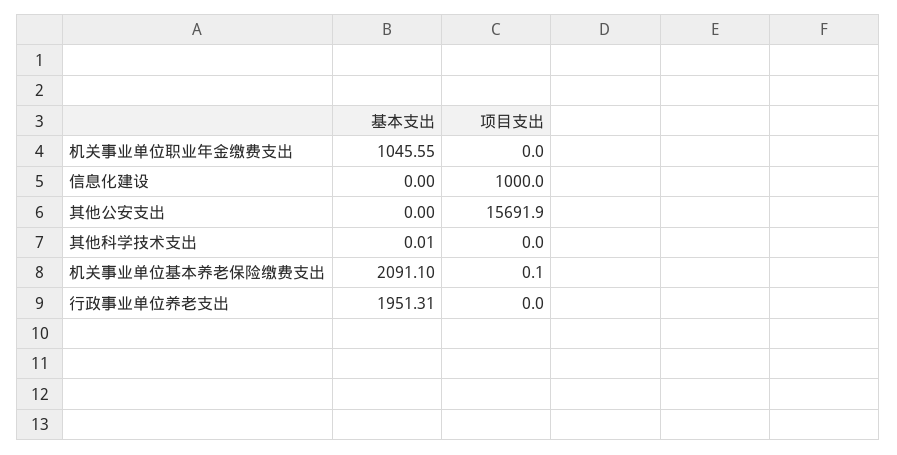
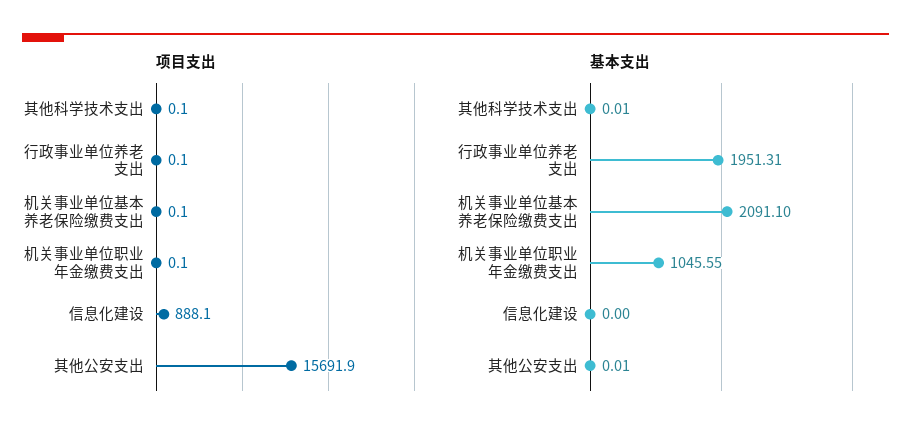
  {
    "基本支出": {
      "机关事业单位职业年金缴费支出": 1045.55,
      "信息化建设": 0,
-     "其他公安支出": 0,
+     "其他公安支出": 0.01,
      "其他科学技术支出": 0.01,
      "机关事业单位基本养老保险缴费支出": 2091.1,
      "行政事业单位养老支出": 1951.31
    },
    "项目支出": {
-     "机关事业单位职业年金缴费支出": 0,
+     "机关事业单位职业年金缴费支出": 0.1,
-     "信息化建设": 1000,
+     "信息化建设": 888.1,
      "其他公安支出": 15691.9,
-     "其他科学技术支出": 0,
+     "其他科学技术支出": 0.1,
      "机关事业单位基本养老保险缴费支出": 0.1,
-     "行政事业单位养老支出": 0
+     "行政事业单位养老支出": 0.1
    }
  }

